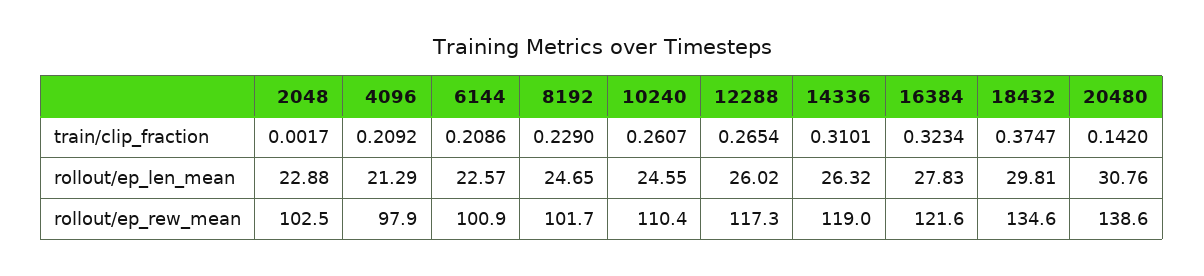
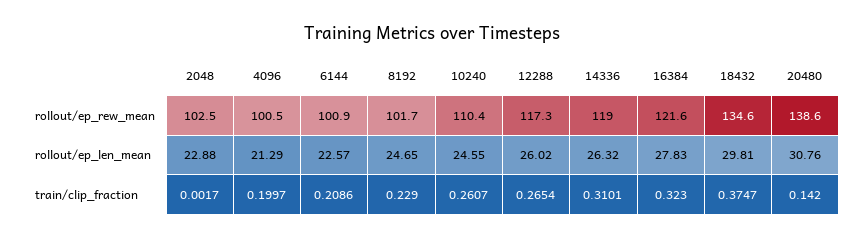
  {
    "2048": {
      "train/clip_fraction": 0.0017,
      "rollout/ep_len_mean": 22.88,
      "rollout/ep_rew_mean": 102.5
    },
    "4096": {
-     "train/clip_fraction": 0.2092,
+     "train/clip_fraction": 0.1997,
      "rollout/ep_len_mean": 21.29,
-     "rollout/ep_rew_mean": 97.9
+     "rollout/ep_rew_mean": 100.5
    },
    "6144": {
      "train/clip_fraction": 0.2086,
      "rollout/ep_len_mean": 22.57,
      "rollout/ep_rew_mean": 100.9
    },
    "8192": {
      "train/clip_fraction": 0.229,
      "rollout/ep_len_mean": 24.65,
      "rollout/ep_rew_mean": 101.7
    },
    "10240": {
      "train/clip_fraction": 0.2607,
      "rollout/ep_len_mean": 24.55,
      "rollout/ep_rew_mean": 110.4
    },
    "12288": {
      "train/clip_fraction": 0.2654,
      "rollout/ep_len_mean": 26.02,
      "rollout/ep_rew_mean": 117.3
    },
    "14336": {
      "train/clip_fraction": 0.3101,
      "rollout/ep_len_mean": 26.32,
      "rollout/ep_rew_mean": 119
    },
    "16384": {
-     "train/clip_fraction": 0.3234,
+     "train/clip_fraction": 0.323,
      "rollout/ep_len_mean": 27.83,
      "rollout/ep_rew_mean": 121.6
    },
    "18432": {
      "train/clip_fraction": 0.3747,
      "rollout/ep_len_mean": 29.81,
      "rollout/ep_rew_mean": 134.6
    },
    "20480": {
      "train/clip_fraction": 0.142,
      "rollout/ep_len_mean": 30.76,
      "rollout/ep_rew_mean": 138.6
    }
  }

